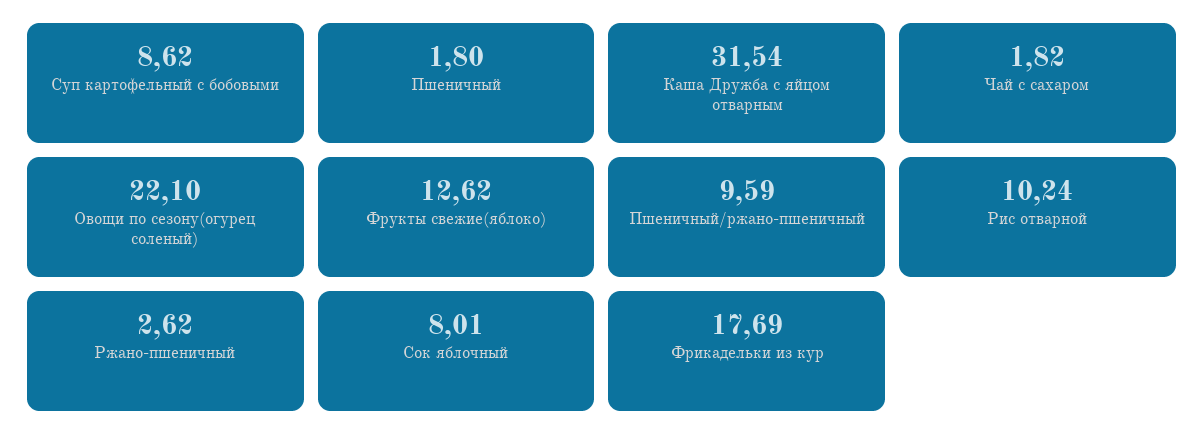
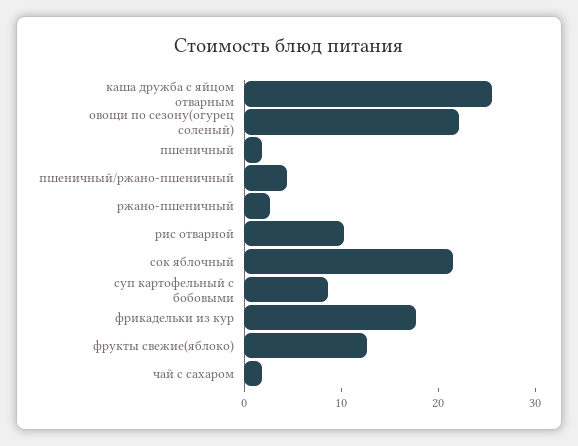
  {
    "Суп картофельный с бобовыми": 8.62,
    "Пшеничный": 1.8,
-   "Каша Дружба с яйцом отварным": 31.54,
+   "Каша Дружба с яйцом отварным": 26,
    "Чай с сахаром": 1.82,
    "Овощи по сезону(огурец соленый)": 22.1,
    "Фрукты свежие(яблоко)": 12.62,
-   "Пшеничный/ржано-пшеничный": 9.59,
+   "Пшеничный/ржано-пшеничный": 4,
    "Рис отварной": 10.24,
    "Ржано-пшеничный": 2.62,
-   "Сок яблочный": 8.01,
+   "Сок яблочный": 22,
    "Фрикадельки из кур": 17.69
  }

